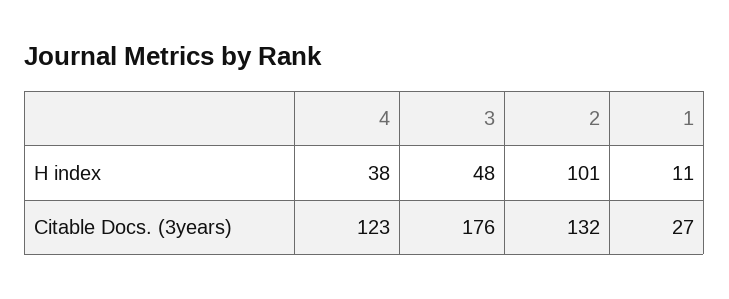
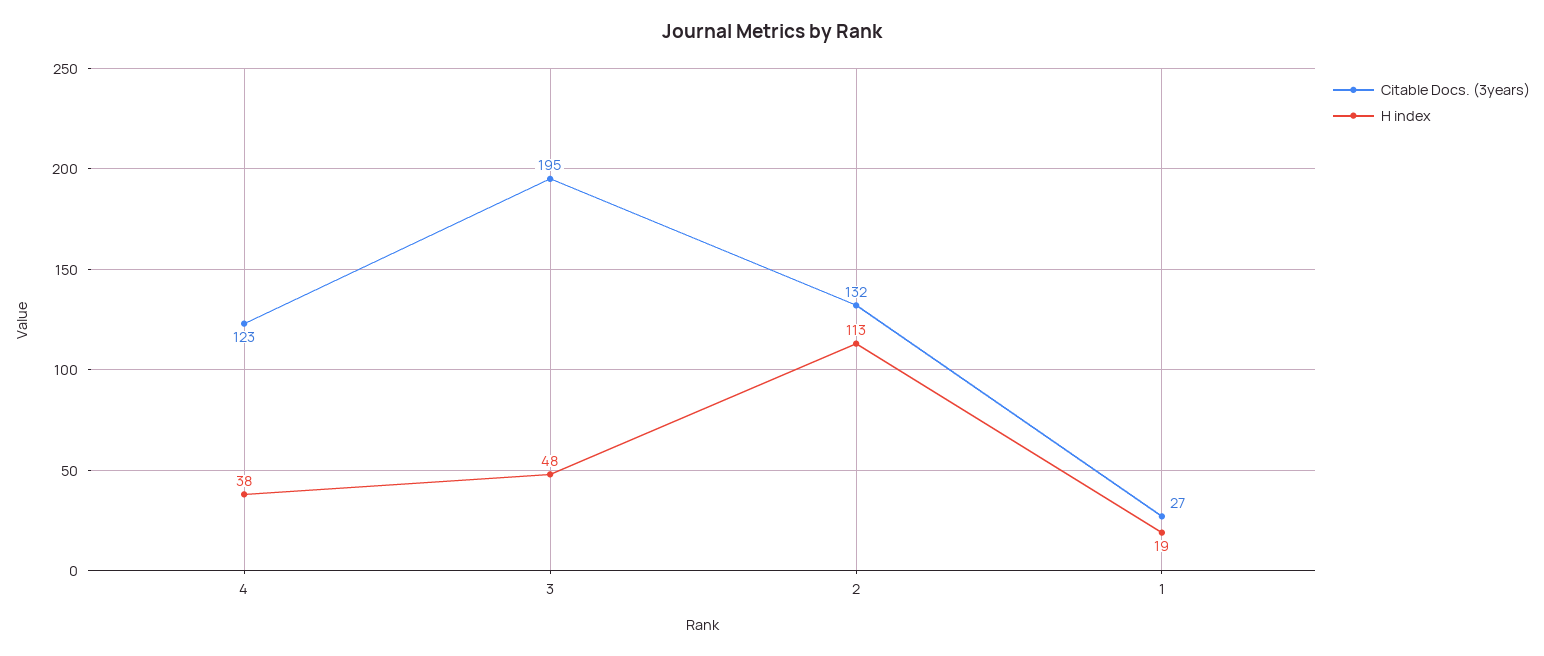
  {
    "H index": {
      "4": 38,
      "3": 48,
-     "2": 101,
+     "2": 113,
-     "1": 11
+     "1": 19
    },
    "Citable Docs. (3years)": {
      "4": 123,
-     "3": 176,
+     "3": 195,
      "2": 132,
      "1": 27
    }
  }

